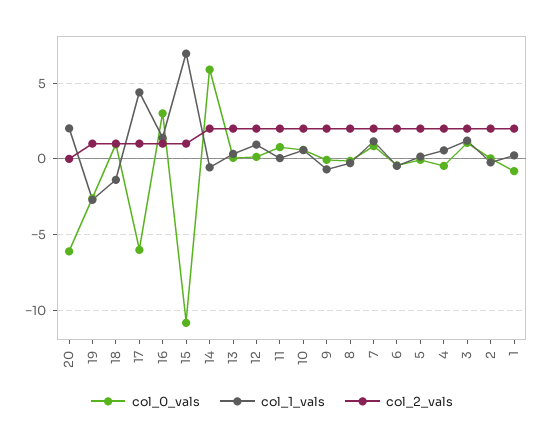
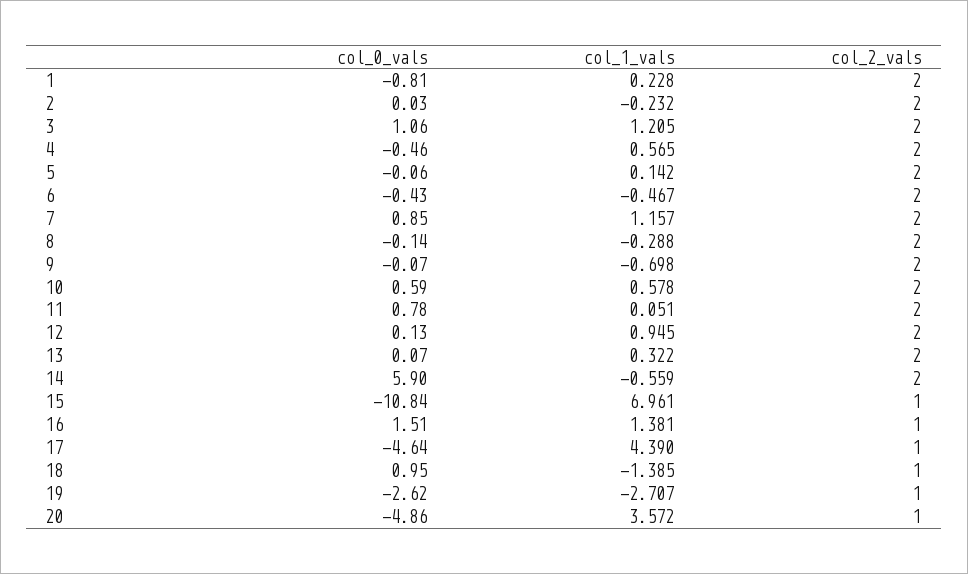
  {
    "col_0_vals": {
-     "20": -6,
+     "20": -4.86,
      "19": -2.62,
      "18": 0.95,
-     "17": -6,
+     "17": -4.64,
-     "16": 3,
+     "16": 1.51,
      "15": -10.84,
      "14": 5.9,
      "13": 0.07,
      "12": 0.13,
      "11": 0.78,
      "10": 0.59,
      "9": -0.07,
      "8": -0.14,
      "7": 0.85,
      "6": -0.43,
      "5": -0.06,
      "4": -0.46,
      "3": 1.06,
      "2": 0.03,
      "1": -0.81
    },
    "col_1_vals": {
-     "20": 2,
+     "20": 3.572,
      "19": -2.707,
      "18": -1.385,
      "17": 4.39,
      "16": 1.381,
      "15": 6.961,
      "14": -0.559,
      "13": 0.322,
      "12": 0.945,
      "11": 0.051,
      "10": 0.578,
      "9": -0.698,
      "8": -0.288,
      "7": 1.157,
      "6": -0.467,
      "5": 0.142,
      "4": 0.565,
      "3": 1.205,
      "2": -0.232,
      "1": 0.228
    },
    "col_2_vals": {
-     "20": 0,
+     "20": 1,
      "19": 1,
      "18": 1,
      "17": 1,
      "16": 1,
      "15": 1,
      "14": 2,
      "13": 2,
      "12": 2,
      "11": 2,
      "10": 2,
      "9": 2,
      "8": 2,
      "7": 2,
      "6": 2,
      "5": 2,
      "4": 2,
      "3": 2,
      "2": 2,
      "1": 2
    }
  }

